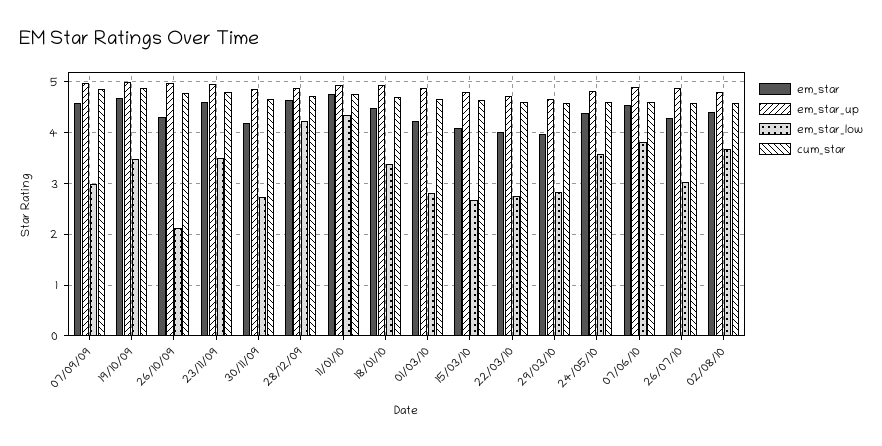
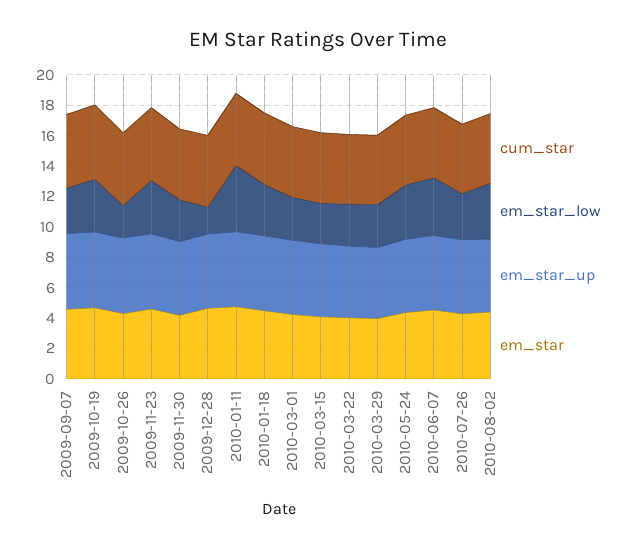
  {
    "em_star": {
      "07/09/09": 4.6,
      "19/10/09": 4.6,
      "26/10/09": 4.4,
      "23/11/09": 4.6,
      "30/11/09": 4.2,
      "28/12/09": 4.6,
      "11/01/10": 4.8,
      "18/01/10": 4.4,
      "01/03/10": 4.2,
      "15/03/10": 4,
      "22/03/10": 4,
      "29/03/10": 4,
      "24/05/10": 4.4,
      "07/06/10": 4.6,
      "26/07/10": 4.2,
      "02/08/10": 4.4
    },
    "em_star_up": {
      "07/09/09": 5,
      "19/10/09": 5,
      "26/10/09": 5,
      "23/11/09": 5,
      "30/11/09": 4.8,
      "28/12/09": 4.8,
      "11/01/10": 5,
      "18/01/10": 5,
      "01/03/10": 4.8,
      "15/03/10": 4.8,
      "22/03/10": 4.8,
      "29/03/10": 4.6,
      "24/05/10": 4.8,
      "07/06/10": 4.8,
      "26/07/10": 4.8,
      "02/08/10": 4.8
    },
    "em_star_low": {
      "07/09/09": 3,
      "19/10/09": 3.4,
      "26/10/09": 2.2,
      "23/11/09": 3.4,
      "30/11/09": 2.8,
-     "28/12/09": 4.2,
+     "28/12/09": 2,
      "11/01/10": 4.4,
      "18/01/10": 3.4,
      "01/03/10": 2.8,
      "15/03/10": 2.6,
      "22/03/10": 2.8,
      "29/03/10": 2.8,
      "24/05/10": 3.6,
      "07/06/10": 3.8,
      "26/07/10": 3,
      "02/08/10": 3.6
    },
    "cum_star": {
      "07/09/09": 4.8,
      "19/10/09": 4.8,
      "26/10/09": 4.8,
      "23/11/09": 4.8,
      "30/11/09": 4.6,
      "28/12/09": 4.8,
      "11/01/10": 4.8,
      "18/01/10": 4.8,
      "01/03/10": 4.6,
      "15/03/10": 4.6,
      "22/03/10": 4.6,
      "29/03/10": 4.6,
      "24/05/10": 4.6,
      "07/06/10": 4.6,
      "26/07/10": 4.6,
      "02/08/10": 4.6
    }
  }

